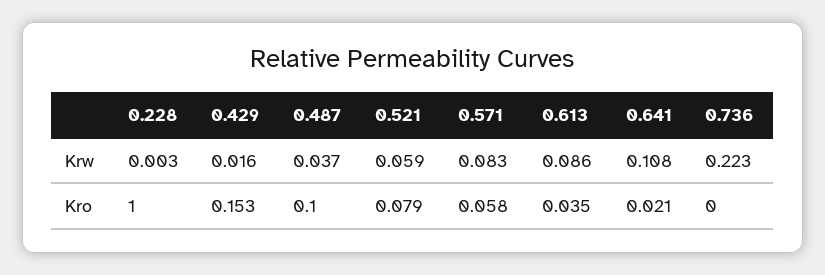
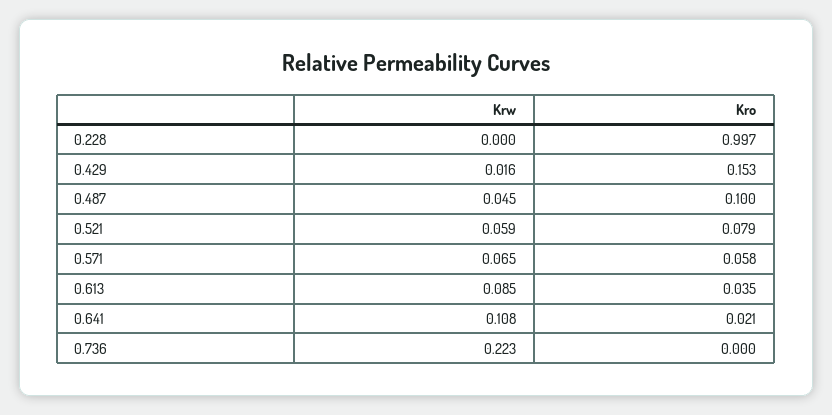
  {
    "0.228": {
-     "Krw": 0.003,
+     "Krw": 0,
-     "Kro": 1
+     "Kro": 0.997
    },
    "0.429": {
      "Krw": 0.016,
      "Kro": 0.153
    },
    "0.487": {
-     "Krw": 0.037,
+     "Krw": 0.045,
      "Kro": 0.1
    },
    "0.521": {
      "Krw": 0.059,
      "Kro": 0.079
    },
    "0.571": {
-     "Krw": 0.083,
+     "Krw": 0.065,
      "Kro": 0.058
    },
    "0.613": {
-     "Krw": 0.086,
+     "Krw": 0.085,
      "Kro": 0.035
    },
    "0.641": {
      "Krw": 0.108,
      "Kro": 0.021
    },
    "0.736": {
      "Krw": 0.223,
      "Kro": 0
    }
  }

